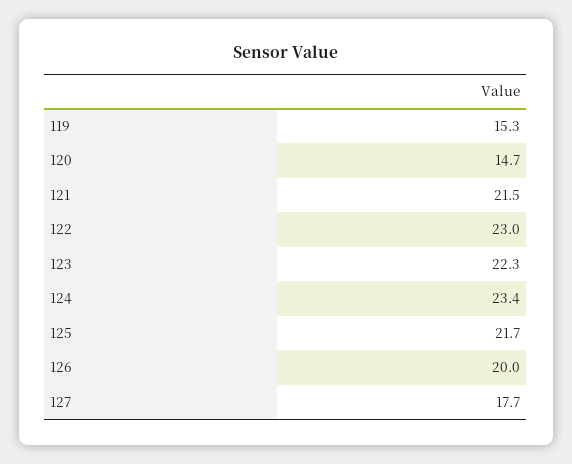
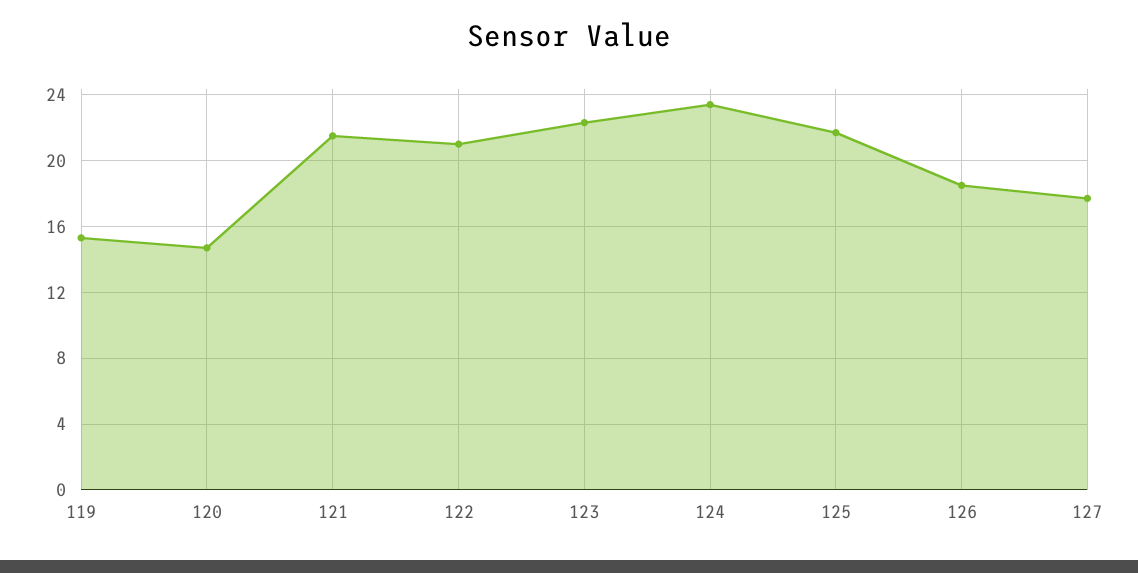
  {
    "119": 15.3,
    "120": 14.7,
    "121": 21.5,
-   "122": 23,
+   "122": 21,
    "123": 22.3,
    "124": 23.4,
    "125": 21.7,
-   "126": 20,
+   "126": 18.5,
    "127": 17.7
  }

